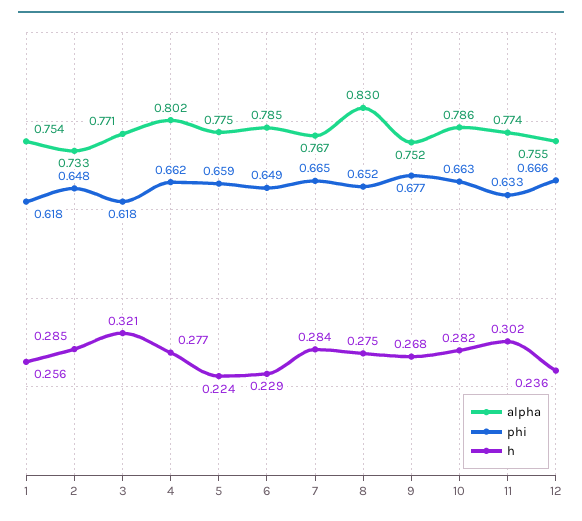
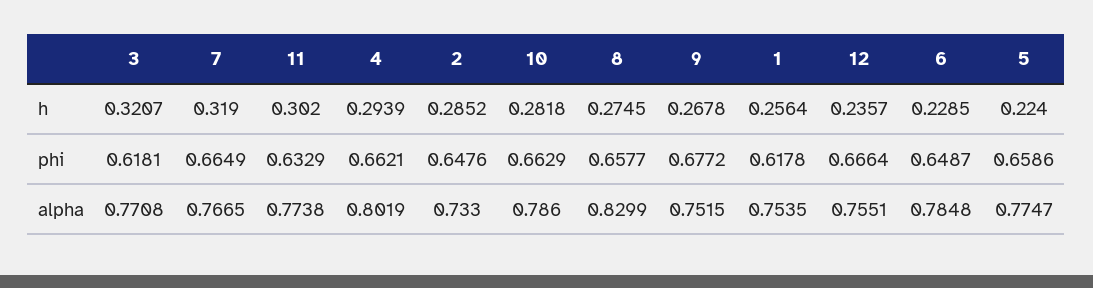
  {
    "alpha": {
      "1": 0.7535,
      "2": 0.733,
      "3": 0.7708,
      "4": 0.8019,
      "5": 0.7747,
      "6": 0.7848,
      "7": 0.7665,
      "8": 0.8299,
      "9": 0.7515,
      "10": 0.786,
      "11": 0.7738,
      "12": 0.7551
    },
    "phi": {
      "1": 0.6178,
      "2": 0.6476,
      "3": 0.6181,
      "4": 0.6621,
      "5": 0.6586,
      "6": 0.6487,
      "7": 0.6649,
-     "8": 0.652,
+     "8": 0.6577,
      "9": 0.6772,
      "10": 0.6629,
      "11": 0.6329,
      "12": 0.6664
    },
    "h": {
      "1": 0.2564,
      "2": 0.2852,
      "3": 0.3207,
-     "4": 0.277,
+     "4": 0.2939,
      "5": 0.224,
      "6": 0.2285,
-     "7": 0.284,
+     "7": 0.319,
      "8": 0.2745,
      "9": 0.2678,
      "10": 0.2818,
      "11": 0.302,
      "12": 0.2357
    }
  }

